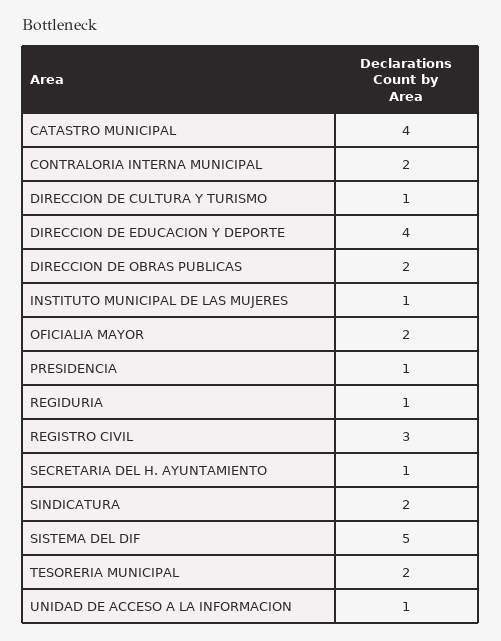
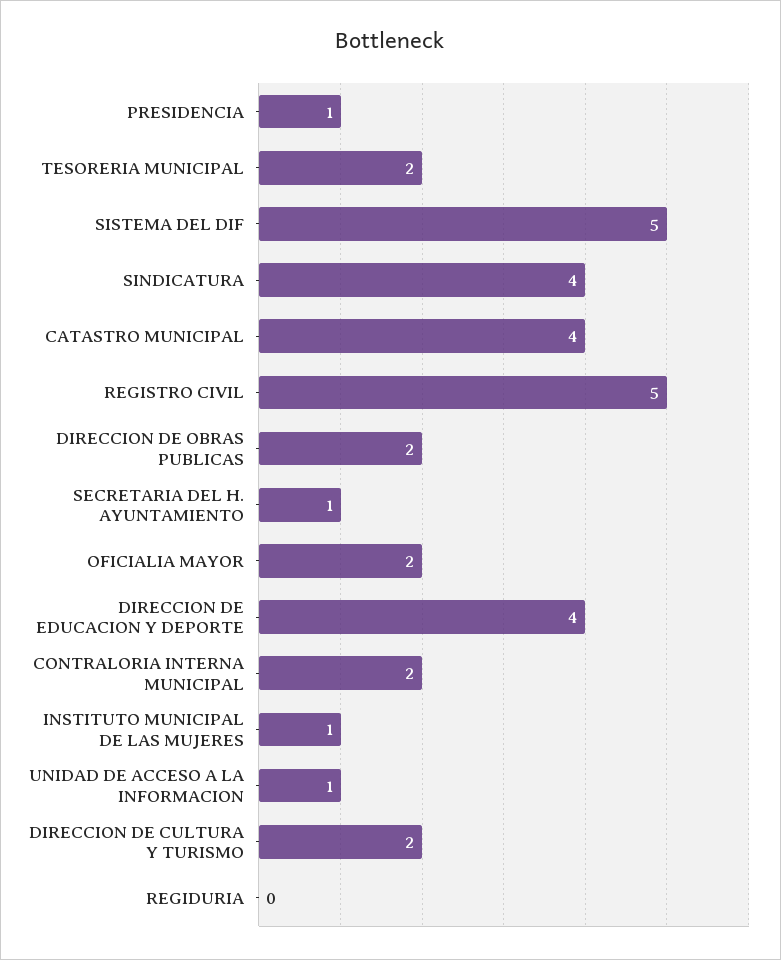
  {
    "CATASTRO MUNICIPAL": 4,
    "CONTRALORIA INTERNA MUNICIPAL": 2,
-   "DIRECCION DE CULTURA Y TURISMO": 1,
+   "DIRECCION DE CULTURA Y TURISMO": 2,
    "DIRECCION DE EDUCACION Y DEPORTE": 4,
    "DIRECCION DE OBRAS PUBLICAS": 2,
    "INSTITUTO MUNICIPAL DE LAS MUJERES": 1,
    "OFICIALIA MAYOR": 2,
    "PRESIDENCIA": 1,
-   "REGIDURIA": 1,
+   "REGIDURIA": 0,
-   "REGISTRO CIVIL": 3,
+   "REGISTRO CIVIL": 5,
    "SECRETARIA DEL H. AYUNTAMIENTO": 1,
-   "SINDICATURA": 2,
+   "SINDICATURA": 4,
    "SISTEMA DEL DIF": 5,
    "TESORERIA MUNICIPAL": 2,
    "UNIDAD DE ACCESO A LA INFORMACION": 1
  }

